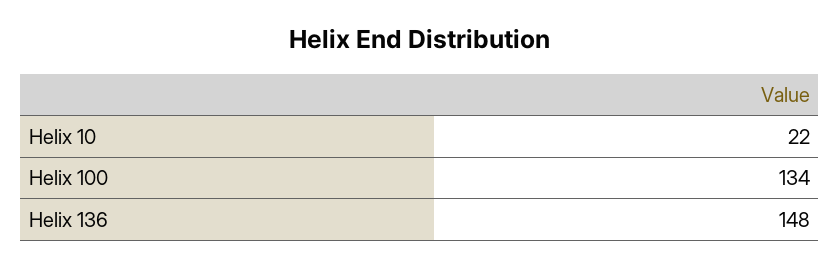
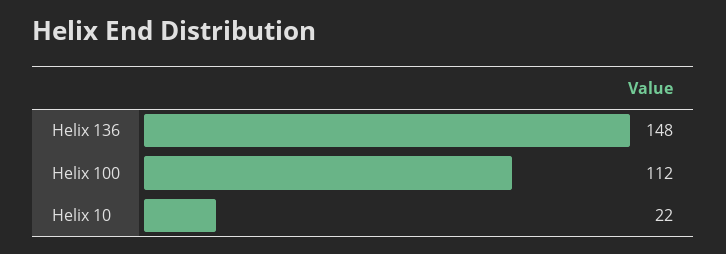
  {
    "Helix 10": 22,
-   "Helix 100": 134,
+   "Helix 100": 112,
    "Helix 136": 148
  }

